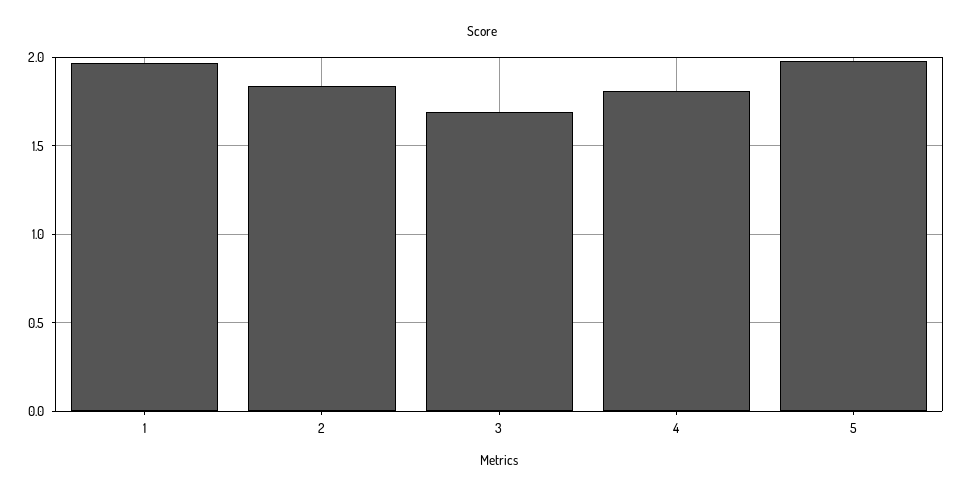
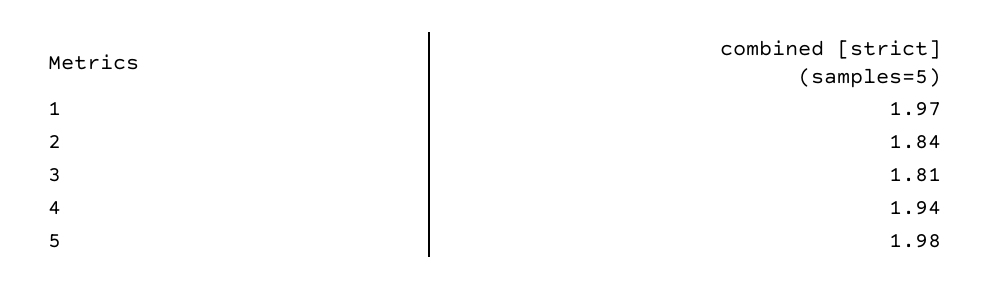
  {
    "1": 1.97,
    "2": 1.84,
-   "3": 1.7,
+   "3": 1.81,
-   "4": 1.8,
+   "4": 1.94,
    "5": 1.98
  }

